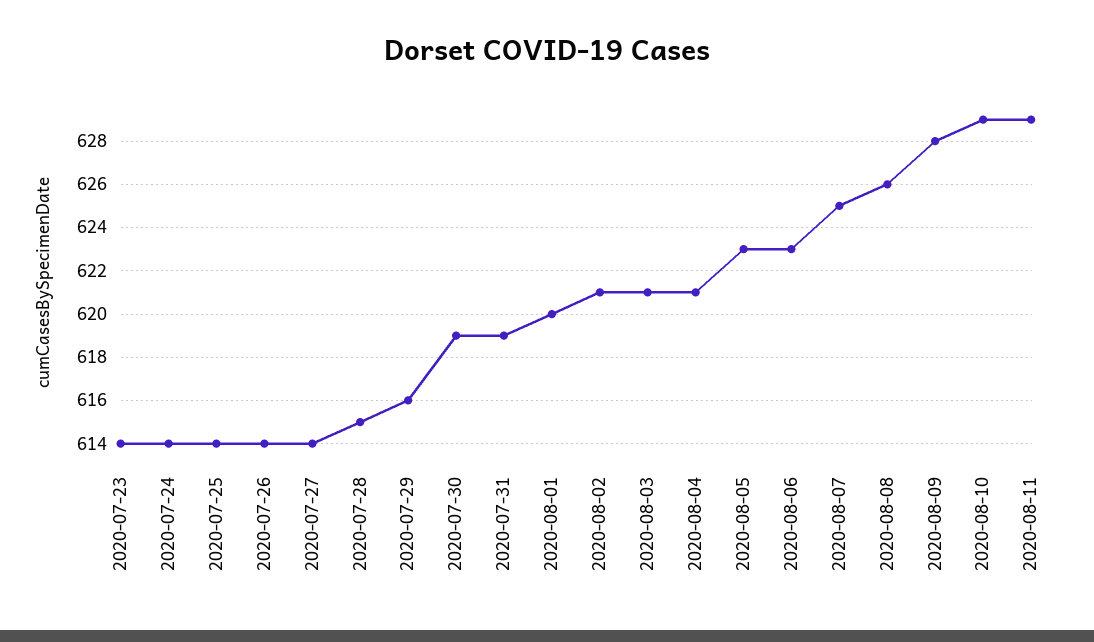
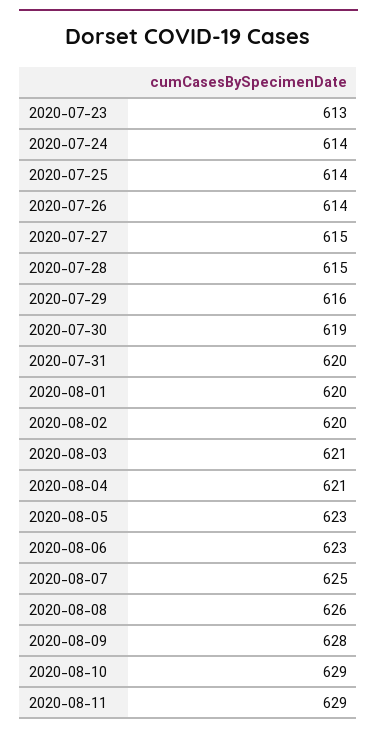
  {
-   "2020-07-23": 614,
+   "2020-07-23": 613,
    "2020-07-24": 614,
    "2020-07-25": 614,
    "2020-07-26": 614,
-   "2020-07-27": 614,
+   "2020-07-27": 615,
    "2020-07-28": 615,
    "2020-07-29": 616,
    "2020-07-30": 619,
-   "2020-07-31": 619,
+   "2020-07-31": 620,
    "2020-08-01": 620,
-   "2020-08-02": 621,
+   "2020-08-02": 620,
    "2020-08-03": 621,
    "2020-08-04": 621,
    "2020-08-05": 623,
    "2020-08-06": 623,
    "2020-08-07": 625,
    "2020-08-08": 626,
    "2020-08-09": 628,
    "2020-08-10": 629,
    "2020-08-11": 629
  }

